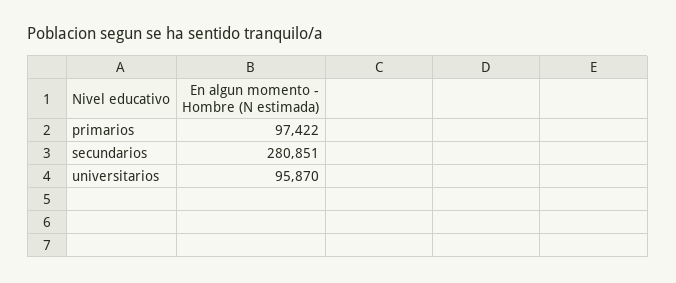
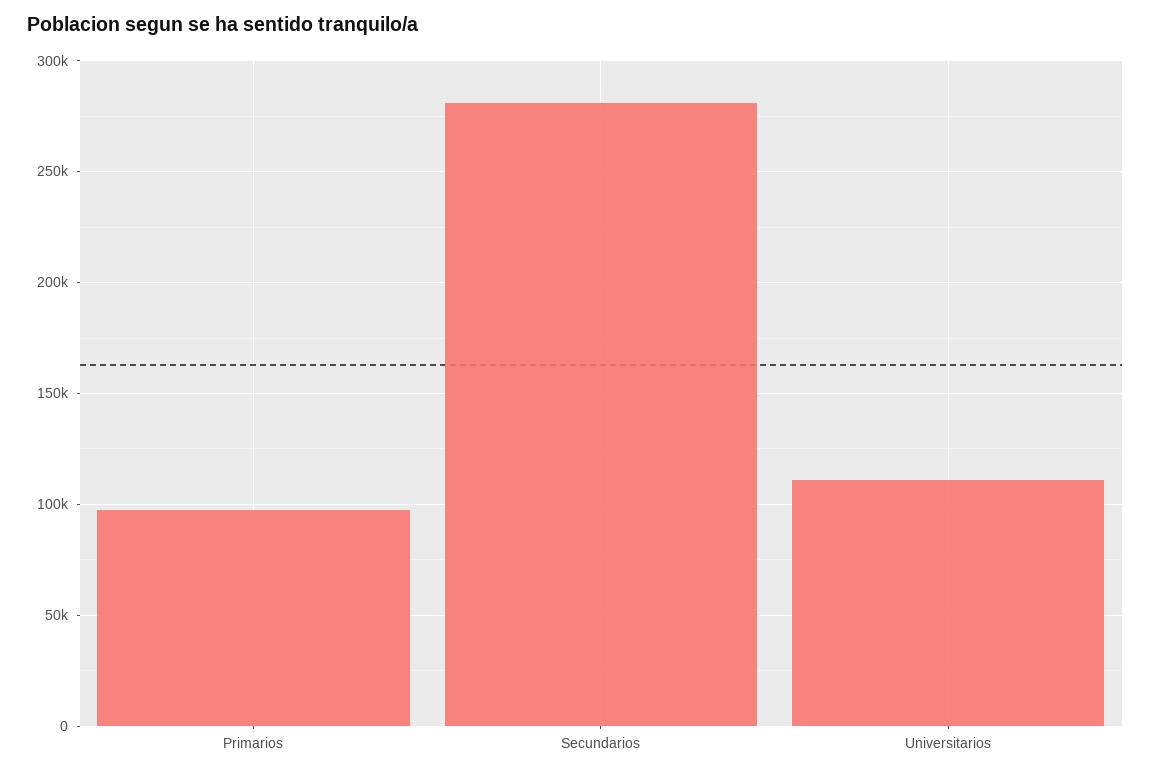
  {
    "primarios": 97422,
    "secundarios": 280851,
-   "universitarios": 95870
+   "universitarios": 110000
  }

